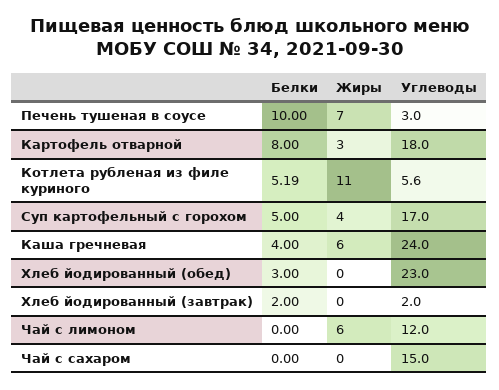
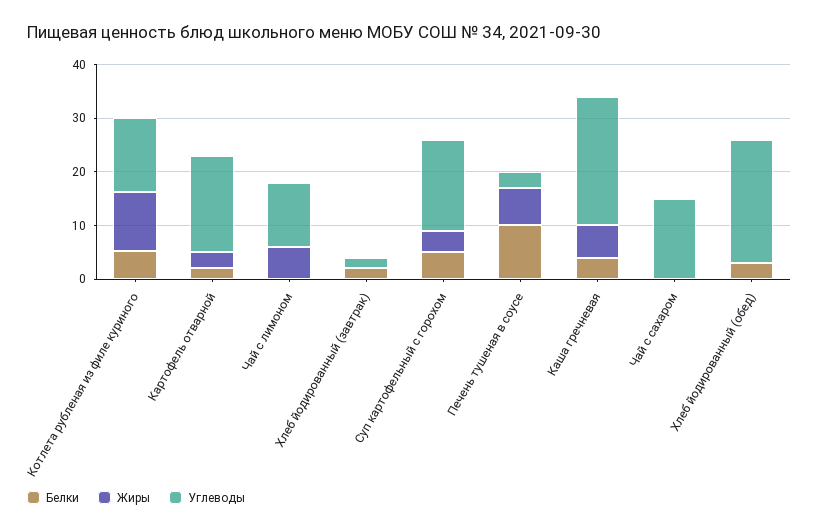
  {
    "Белки": {
      "Печень тушеная в соусе": 10,
-     "Картофель отварной": 8,
+     "Картофель отварной": 2,
      "Котлета рубленая из филе куриного": 5.19,
      "Суп картофельный с горохом": 5,
      "Каша гречневая": 4,
      "Хлеб йодированный (обед)": 3,
      "Хлеб йодированный (завтрак)": 2,
      "Чай с лимоном": 0,
      "Чай с сахаром": 0
    },
    "Жиры": {
      "Печень тушеная в соусе": 7,
      "Картофель отварной": 3,
      "Котлета рубленая из филе куриного": 11,
      "Суп картофельный с горохом": 4,
      "Каша гречневая": 6,
      "Хлеб йодированный (обед)": 0,
      "Хлеб йодированный (завтрак)": 0,
      "Чай с лимоном": 6,
      "Чай с сахаром": 0
    },
    "Углеводы": {
      "Печень тушеная в соусе": 3,
      "Картофель отварной": 18,
-     "Котлета рубленая из филе куриного": 5.6,
+     "Котлета рубленая из филе куриного": 14,
      "Суп картофельный с горохом": 17,
      "Каша гречневая": 24,
      "Хлеб йодированный (обед)": 23,
      "Хлеб йодированный (завтрак)": 2,
      "Чай с лимоном": 12,
      "Чай с сахаром": 15
    }
  }

